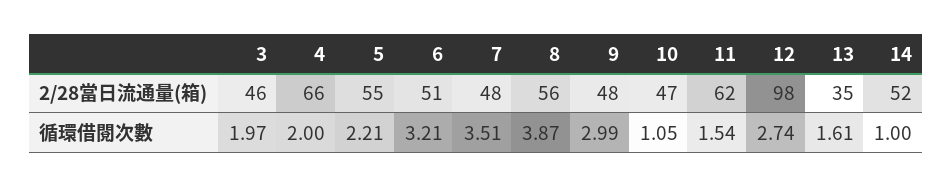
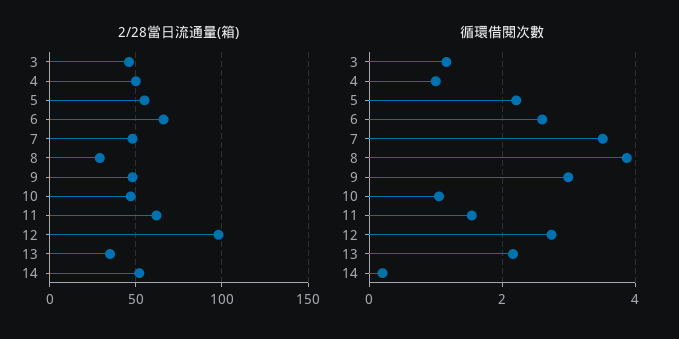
  {
    "2/28當日流通量(箱)": {
      "3": 46,
-     "4": 66,
+     "4": 50,
      "5": 55,
-     "6": 51,
+     "6": 65,
      "7": 48,
-     "8": 56,
+     "8": 30,
      "9": 48,
      "10": 47,
      "11": 62,
      "12": 98,
      "13": 35,
      "14": 52
    },
    "循環借閱次數": {
-     "3": 1.97,
+     "3": 1.2,
-     "4": 2,
+     "4": 1,
      "5": 2.21,
-     "6": 3.21,
+     "6": 2.6,
      "7": 3.51,
      "8": 3.87,
      "9": 2.99,
      "10": 1.05,
      "11": 1.54,
      "12": 2.74,
-     "13": 1.61,
+     "13": 2.2,
-     "14": 1
+     "14": 0.2
    }
  }

